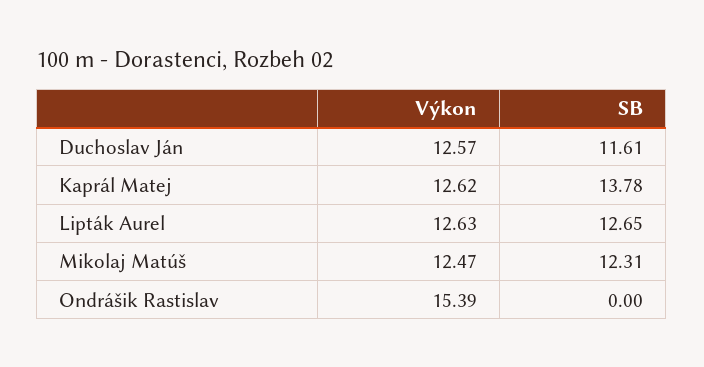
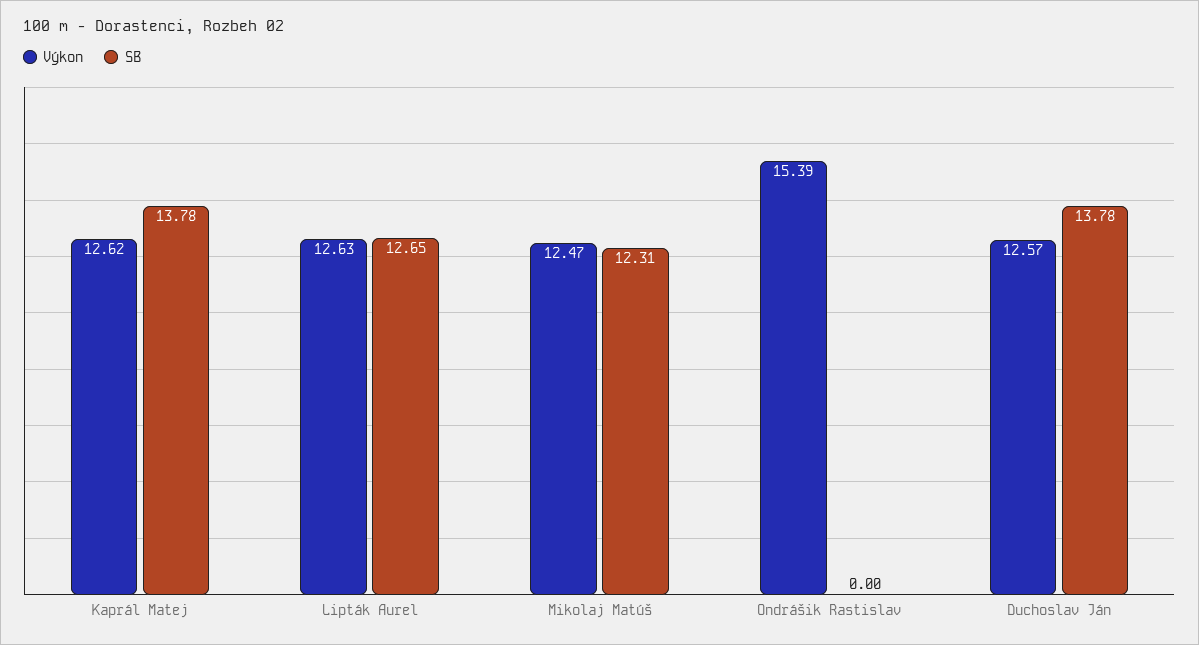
  {
    "Výkon": {
      "Duchoslav Ján": 12.57,
      "Kaprál Matej": 12.62,
      "Lipták Aurel": 12.63,
      "Mikolaj Matúš": 12.47,
      "Ondrášik Rastislav": 15.39
    },
    "SB": {
-     "Duchoslav Ján": 11.61,
+     "Duchoslav Ján": 13.78,
      "Kaprál Matej": 13.78,
      "Lipták Aurel": 12.65,
      "Mikolaj Matúš": 12.31,
      "Ondrášik Rastislav": 0
    }
  }

